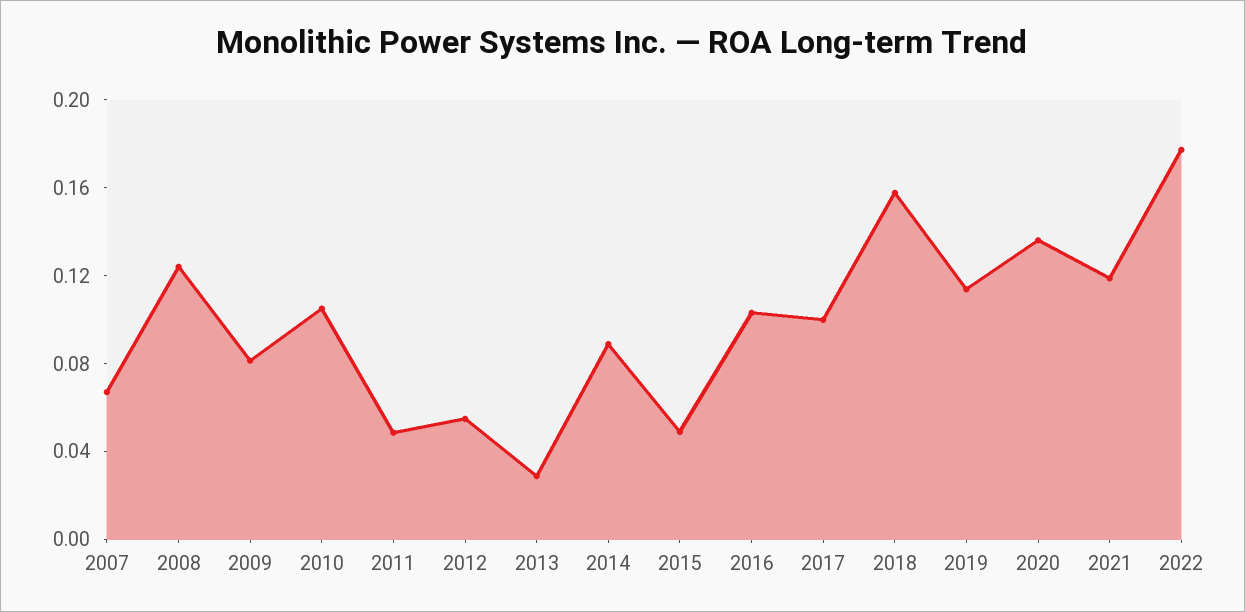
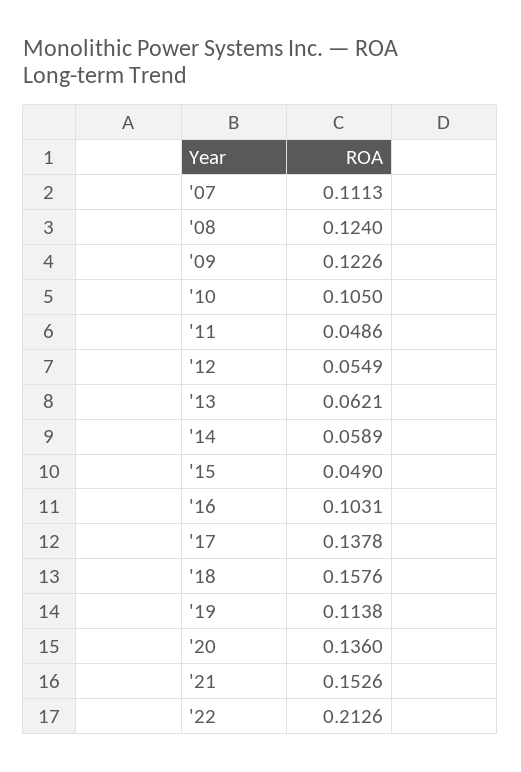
  {
-   "2007": 0.07,
+   "2007": 0.1113,
    "2008": 0.124,
-   "2009": 0.08,
+   "2009": 0.1226,
    "2010": 0.105,
    "2011": 0.0486,
    "2012": 0.0549,
-   "2013": 0.03,
+   "2013": 0.0621,
-   "2014": 0.09,
+   "2014": 0.0589,
    "2015": 0.049,
    "2016": 0.1031,
-   "2017": 0.1,
+   "2017": 0.1378,
    "2018": 0.1576,
    "2019": 0.1138,
    "2020": 0.136,
-   "2021": 0.12,
+   "2021": 0.1526,
-   "2022": 0.18
+   "2022": 0.2126
  }

